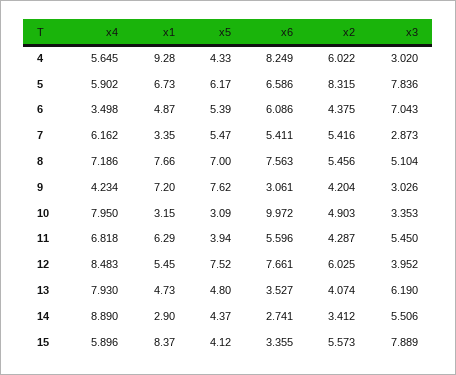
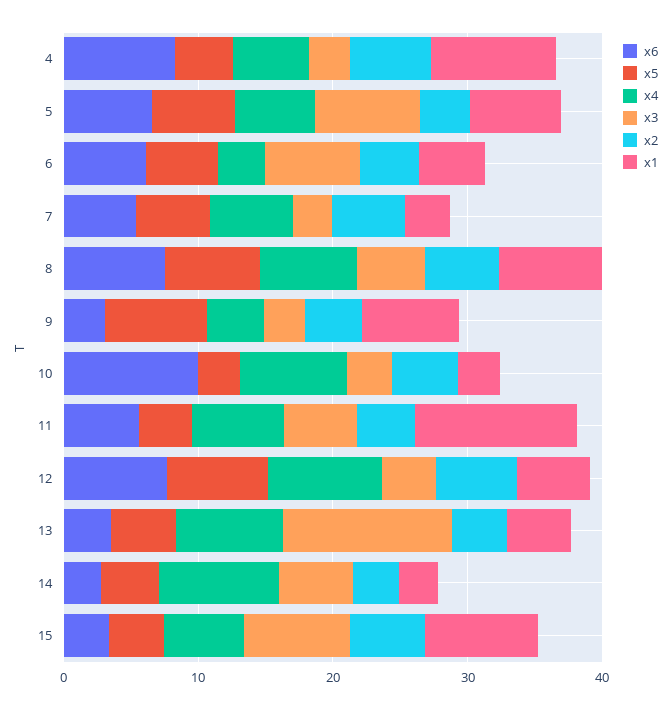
  {
    "x4": {
      "4": 5.645,
      "5": 5.902,
      "6": 3.498,
      "7": 6.162,
      "8": 7.186,
      "9": 4.234,
      "10": 7.95,
      "11": 6.818,
      "12": 8.483,
      "13": 7.93,
      "14": 8.89,
      "15": 5.896
    },
    "x1": {
      "4": 9.28,
      "5": 6.73,
      "6": 4.87,
      "7": 3.35,
      "8": 7.66,
      "9": 7.2,
      "10": 3.15,
-     "11": 6.29,
+     "11": 12,
      "12": 5.45,
      "13": 4.73,
      "14": 2.9,
      "15": 8.37
    },
    "x5": {
      "4": 4.33,
      "5": 6.17,
      "6": 5.39,
      "7": 5.47,
      "8": 7,
      "9": 7.62,
      "10": 3.09,
      "11": 3.94,
      "12": 7.52,
      "13": 4.8,
      "14": 4.37,
      "15": 4.12
    },
    "x6": {
      "4": 8.249,
      "5": 6.586,
      "6": 6.086,
      "7": 5.411,
      "8": 7.563,
      "9": 3.061,
      "10": 9.972,
      "11": 5.596,
      "12": 7.661,
      "13": 3.527,
      "14": 2.741,
      "15": 3.355
    },
    "x2": {
      "4": 6.022,
-     "5": 8.315,
+     "5": 4,
      "6": 4.375,
      "7": 5.416,
      "8": 5.456,
      "9": 4.204,
      "10": 4.903,
      "11": 4.287,
      "12": 6.025,
      "13": 4.074,
      "14": 3.412,
      "15": 5.573
    },
    "x3": {
      "4": 3.02,
      "5": 7.836,
      "6": 7.043,
      "7": 2.873,
      "8": 5.104,
      "9": 3.026,
      "10": 3.353,
      "11": 5.45,
      "12": 3.952,
-     "13": 6.19,
+     "13": 12,
      "14": 5.506,
      "15": 7.889
    }
  }

